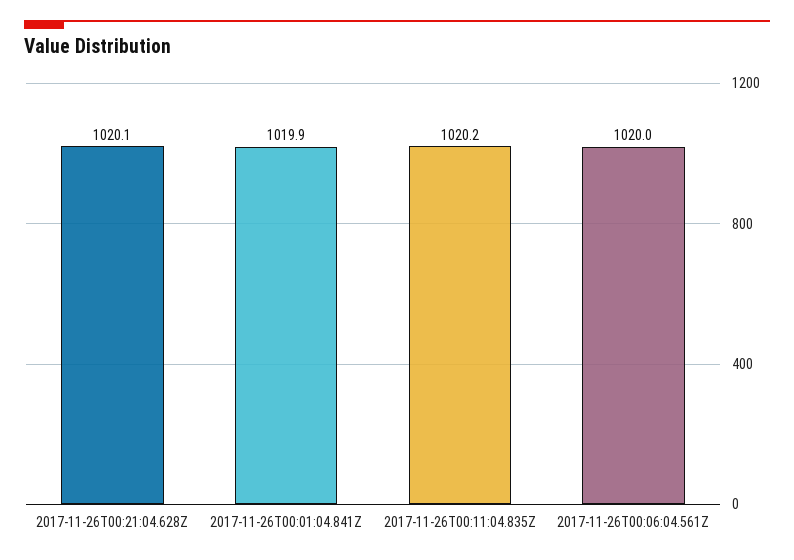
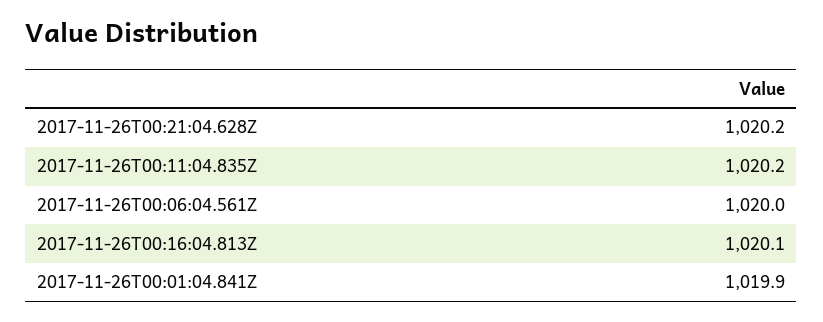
  {
-   "2017-11-26T00:21:04.628Z": 1020.1,
+   "2017-11-26T00:21:04.628Z": 1020.2,
    "2017-11-26T00:01:04.841Z": 1019.9,
    "2017-11-26T00:11:04.835Z": 1020.2,
-   "2017-11-26T00:06:04.561Z": 1020
+   "2017-11-26T00:06:04.561Z": 1020,
+   "2017-11-26T00:16:04.813Z": 1020.1
  }

